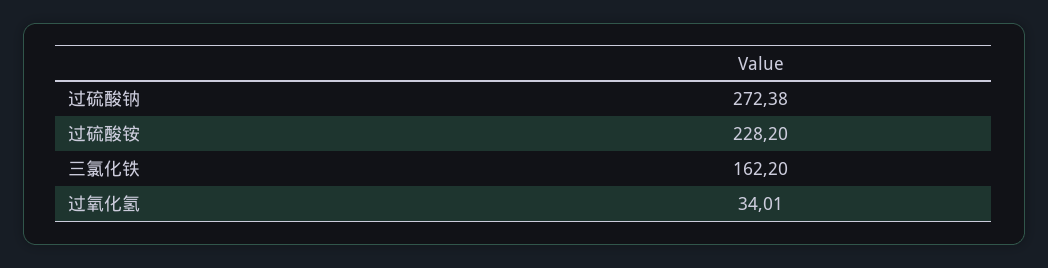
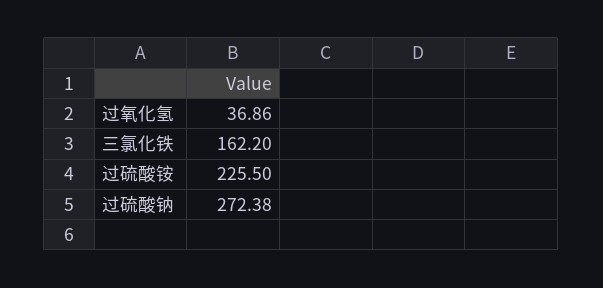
  {
    "过硫酸钠": 272.38,
-   "过硫酸铵": 228.2,
+   "过硫酸铵": 225.5,
    "三氯化铁": 162.2,
-   "过氧化氢": 34.01
+   "过氧化氢": 36.86
  }

